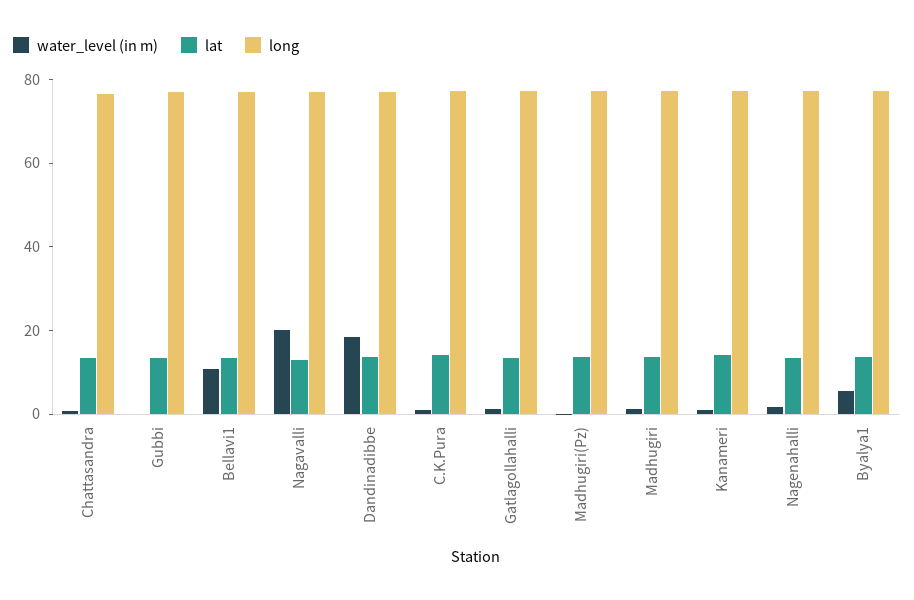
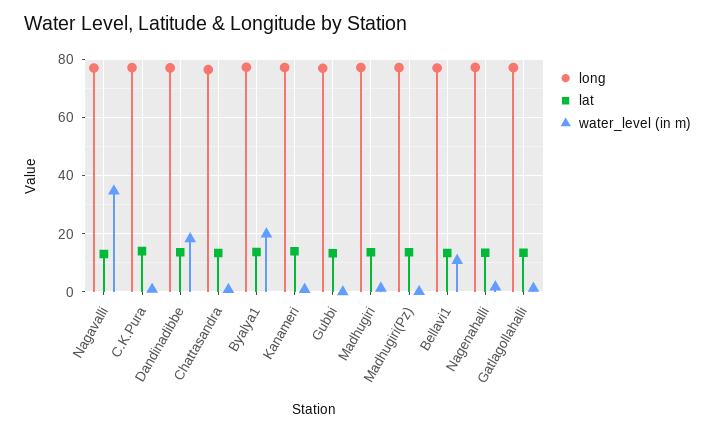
  {
    "water_level (in m)": {
      "Chattasandra": 0,
      "Gubbi": 0,
      "Bellavi1": 10,
-     "Nagavalli": 20,
+     "Nagavalli": 35,
      "Dandinadibbe": 17.5,
      "C.K.Pura": 0,
      "Gatlagollahalli": 2.5,
      "Madhugiri(Pz)": 0,
      "Madhugiri": 2.5,
      "Kanameri": 0,
      "Nagenahalli": 2.5,
-     "Byalya1": 5
+     "Byalya1": 20
    },
    "lat": {
      "Chattasandra": 12.5,
      "Gubbi": 12.5,
      "Bellavi1": 12.5,
      "Nagavalli": 12.5,
      "Dandinadibbe": 12.5,
      "C.K.Pura": 15,
      "Gatlagollahalli": 12.5,
      "Madhugiri(Pz)": 12.5,
      "Madhugiri": 12.5,
      "Kanameri": 15,
      "Nagenahalli": 12.5,
      "Byalya1": 12.5
    },
    "long": {
      "Chattasandra": 77.5,
      "Gubbi": 77.5,
      "Bellavi1": 77.5,
      "Nagavalli": 77.5,
      "Dandinadibbe": 77.5,
      "C.K.Pura": 77.5,
      "Gatlagollahalli": 77.5,
      "Madhugiri(Pz)": 77.5,
      "Madhugiri": 77.5,
      "Kanameri": 77.5,
      "Nagenahalli": 77.5,
      "Byalya1": 77.5
    }
  }

